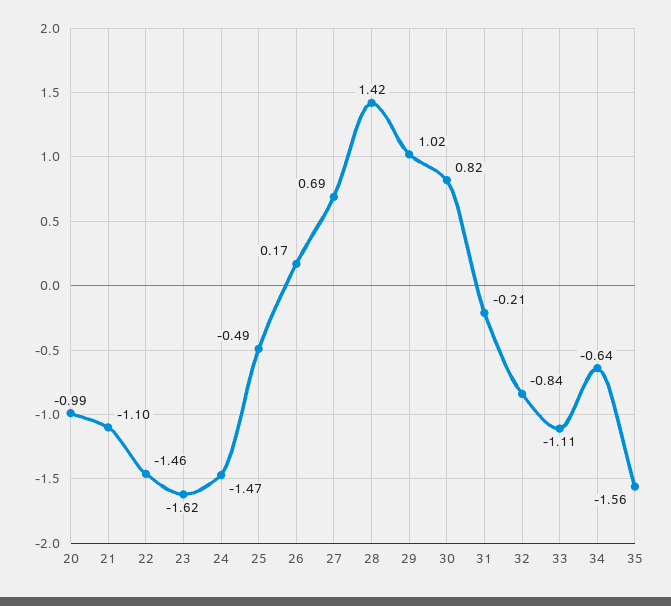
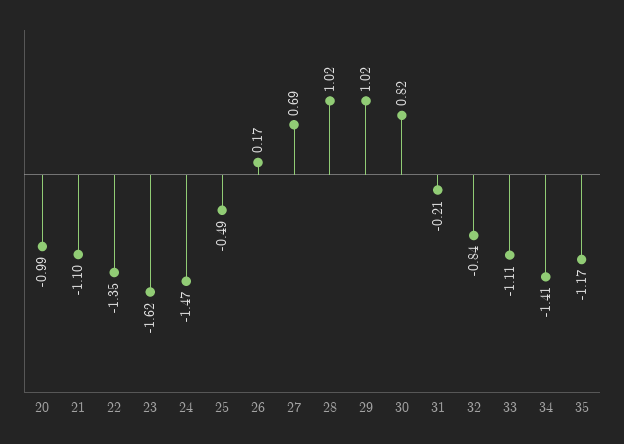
  {
    "20": -0.99,
    "21": -1.1,
-   "22": -1.46,
+   "22": -1.35,
    "23": -1.62,
    "24": -1.47,
    "25": -0.49,
    "26": 0.17,
    "27": 0.69,
-   "28": 1.42,
+   "28": 1.02,
    "29": 1.02,
    "30": 0.82,
    "31": -0.21,
    "32": -0.84,
    "33": -1.11,
-   "34": -0.64,
+   "34": -1.41,
-   "35": -1.56
+   "35": -1.17
  }

